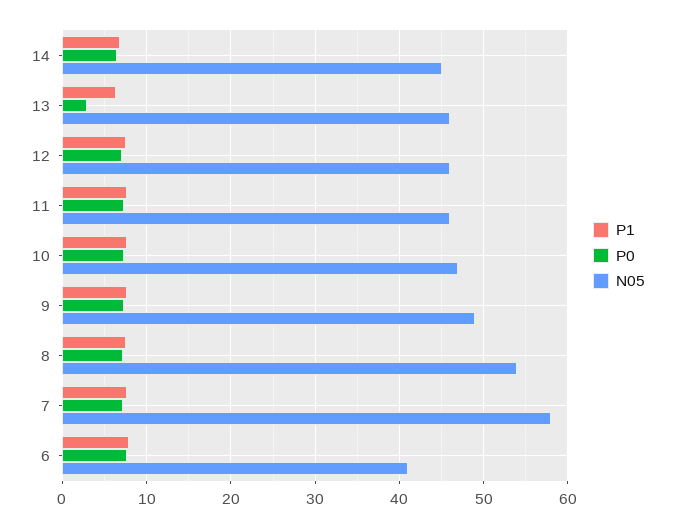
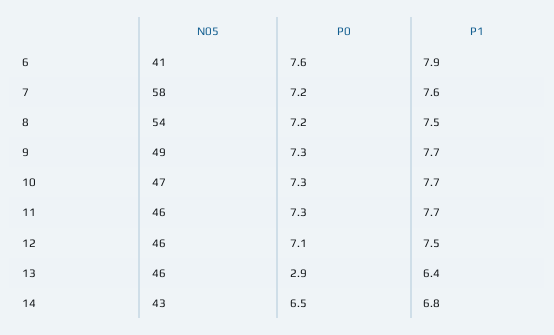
  {
    "P1": {
      "14": 6.8,
      "13": 6.4,
      "12": 7.5,
      "11": 7.7,
      "10": 7.7,
      "9": 7.7,
      "8": 7.5,
      "7": 7.6,
      "6": 7.9
    },
    "P0": {
      "14": 6.5,
      "13": 2.9,
      "12": 7.1,
      "11": 7.3,
      "10": 7.3,
      "9": 7.3,
      "8": 7.2,
      "7": 7.2,
      "6": 7.6
    },
    "N05": {
-     "14": 45,
+     "14": 43,
      "13": 46,
      "12": 46,
      "11": 46,
      "10": 47,
      "9": 49,
      "8": 54,
      "7": 58,
      "6": 41
    }
  }

